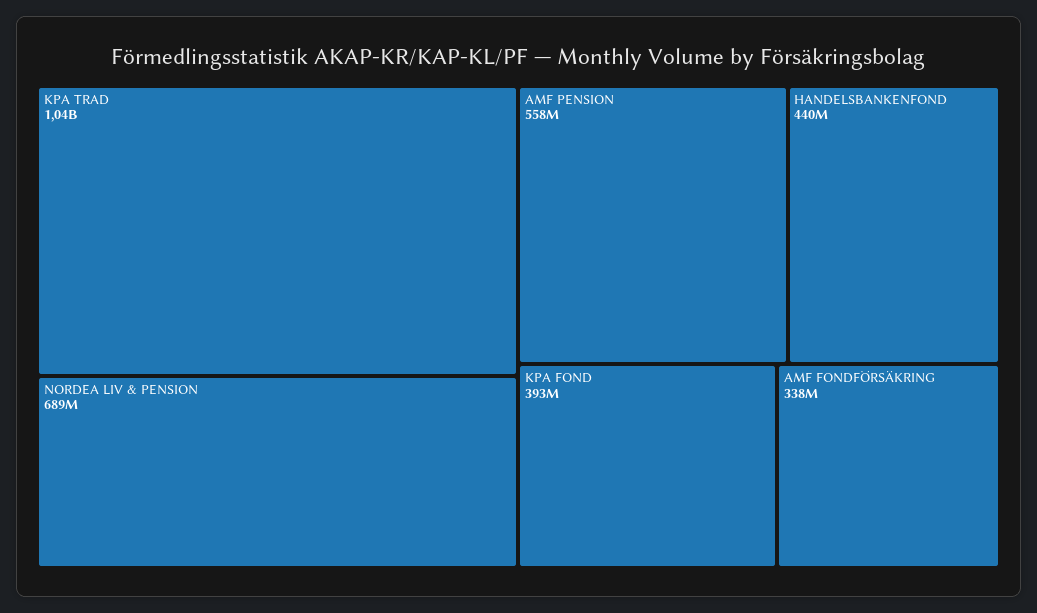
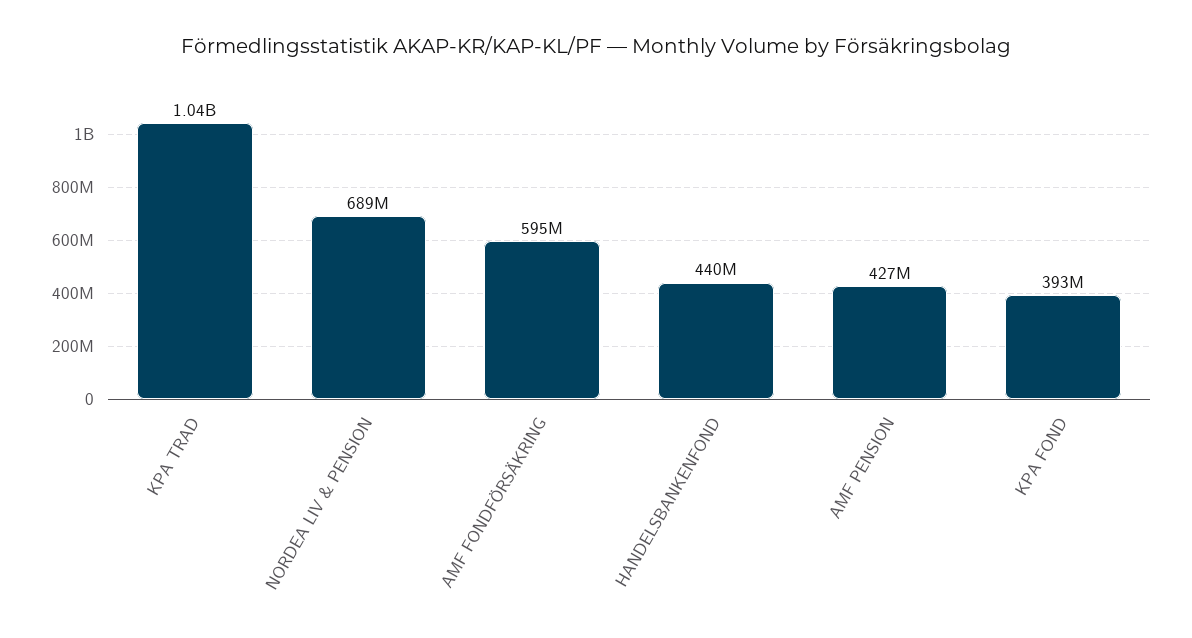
  {
    "KPA TRAD": 1040000000,
    "NORDEA LIV & PENSION": 689000000,
-   "AMF PENSION": 558000000,
+   "AMF PENSION": 427000000,
    "HANDELSBANKENFOND": 440000000,
    "KPA FOND": 393000000,
-   "AMF FONDFÖRSÄKRING": 338000000
+   "AMF FONDFÖRSÄKRING": 595000000
  }

